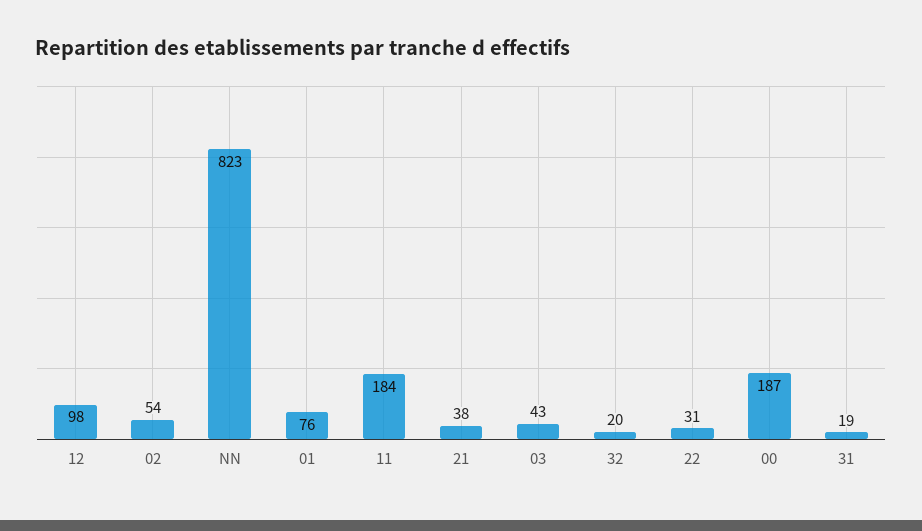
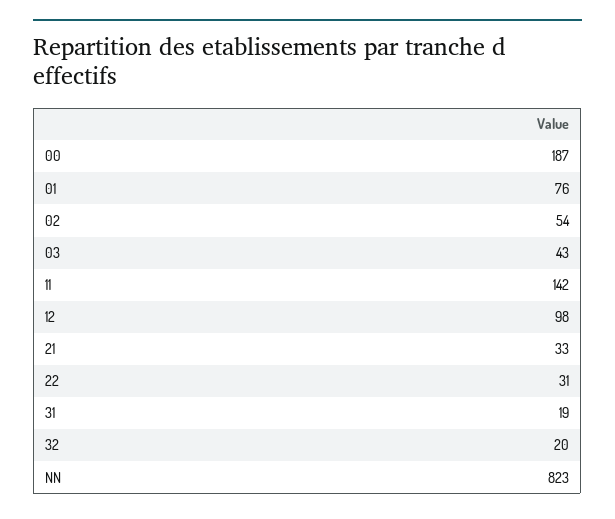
  {
    "12": 98,
    "02": 54,
    "NN": 823,
    "01": 76,
-   "11": 184,
+   "11": 142,
-   "21": 38,
+   "21": 33,
    "03": 43,
    "32": 20,
    "22": 31,
    "00": 187,
    "31": 19
  }

